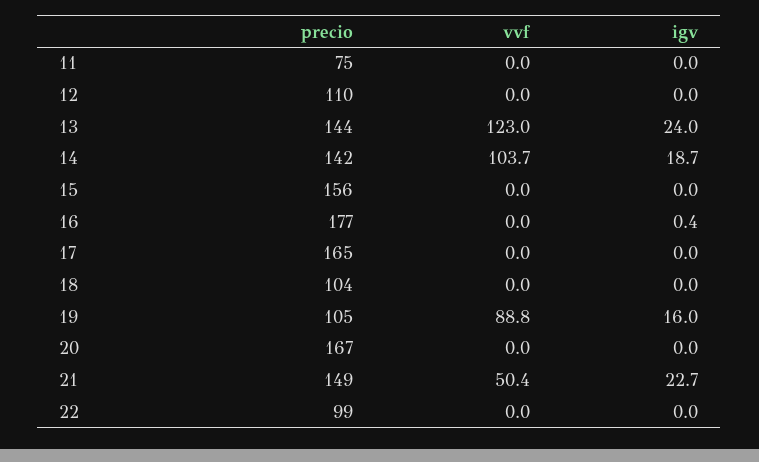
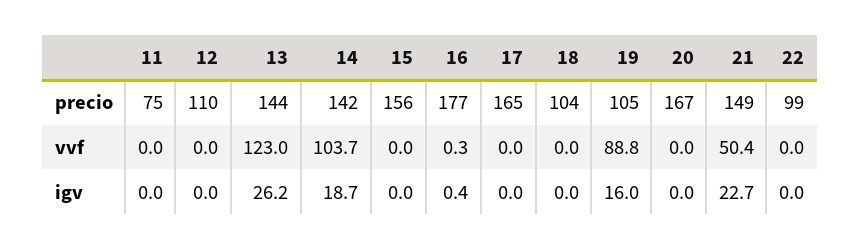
  {
    "precio": {
      "11": 75,
      "12": 110,
      "13": 144,
      "14": 142,
      "15": 156,
      "16": 177,
      "17": 165,
      "18": 104,
      "19": 105,
      "20": 167,
      "21": 149,
      "22": 99
    },
    "vvf": {
      "11": 0,
      "12": 0,
      "13": 123,
      "14": 103.7,
      "15": 0,
-     "16": 0,
+     "16": 0.3,
      "17": 0,
      "18": 0,
      "19": 88.8,
      "20": 0,
      "21": 50.4,
      "22": 0
    },
    "igv": {
      "11": 0,
      "12": 0,
-     "13": 24,
+     "13": 26.2,
      "14": 18.7,
      "15": 0,
      "16": 0.4,
      "17": 0,
      "18": 0,
      "19": 16,
      "20": 0,
      "21": 22.7,
      "22": 0
    }
  }

